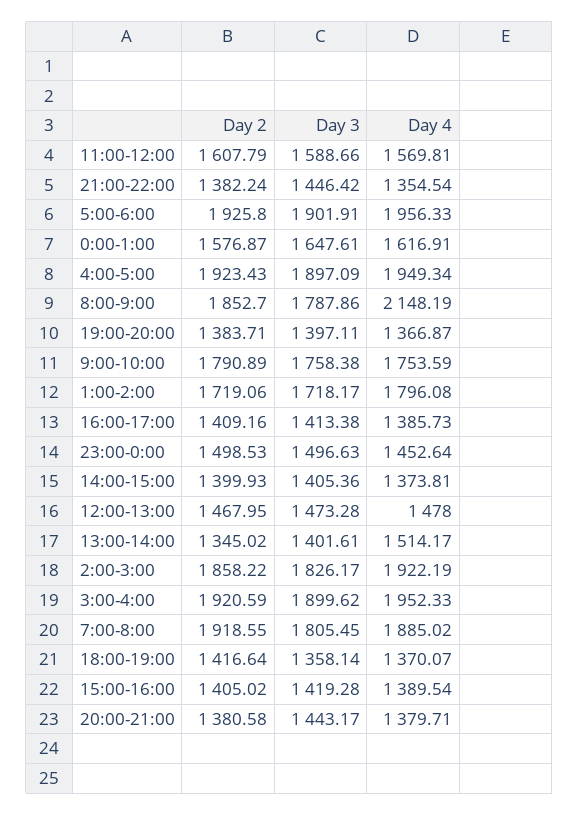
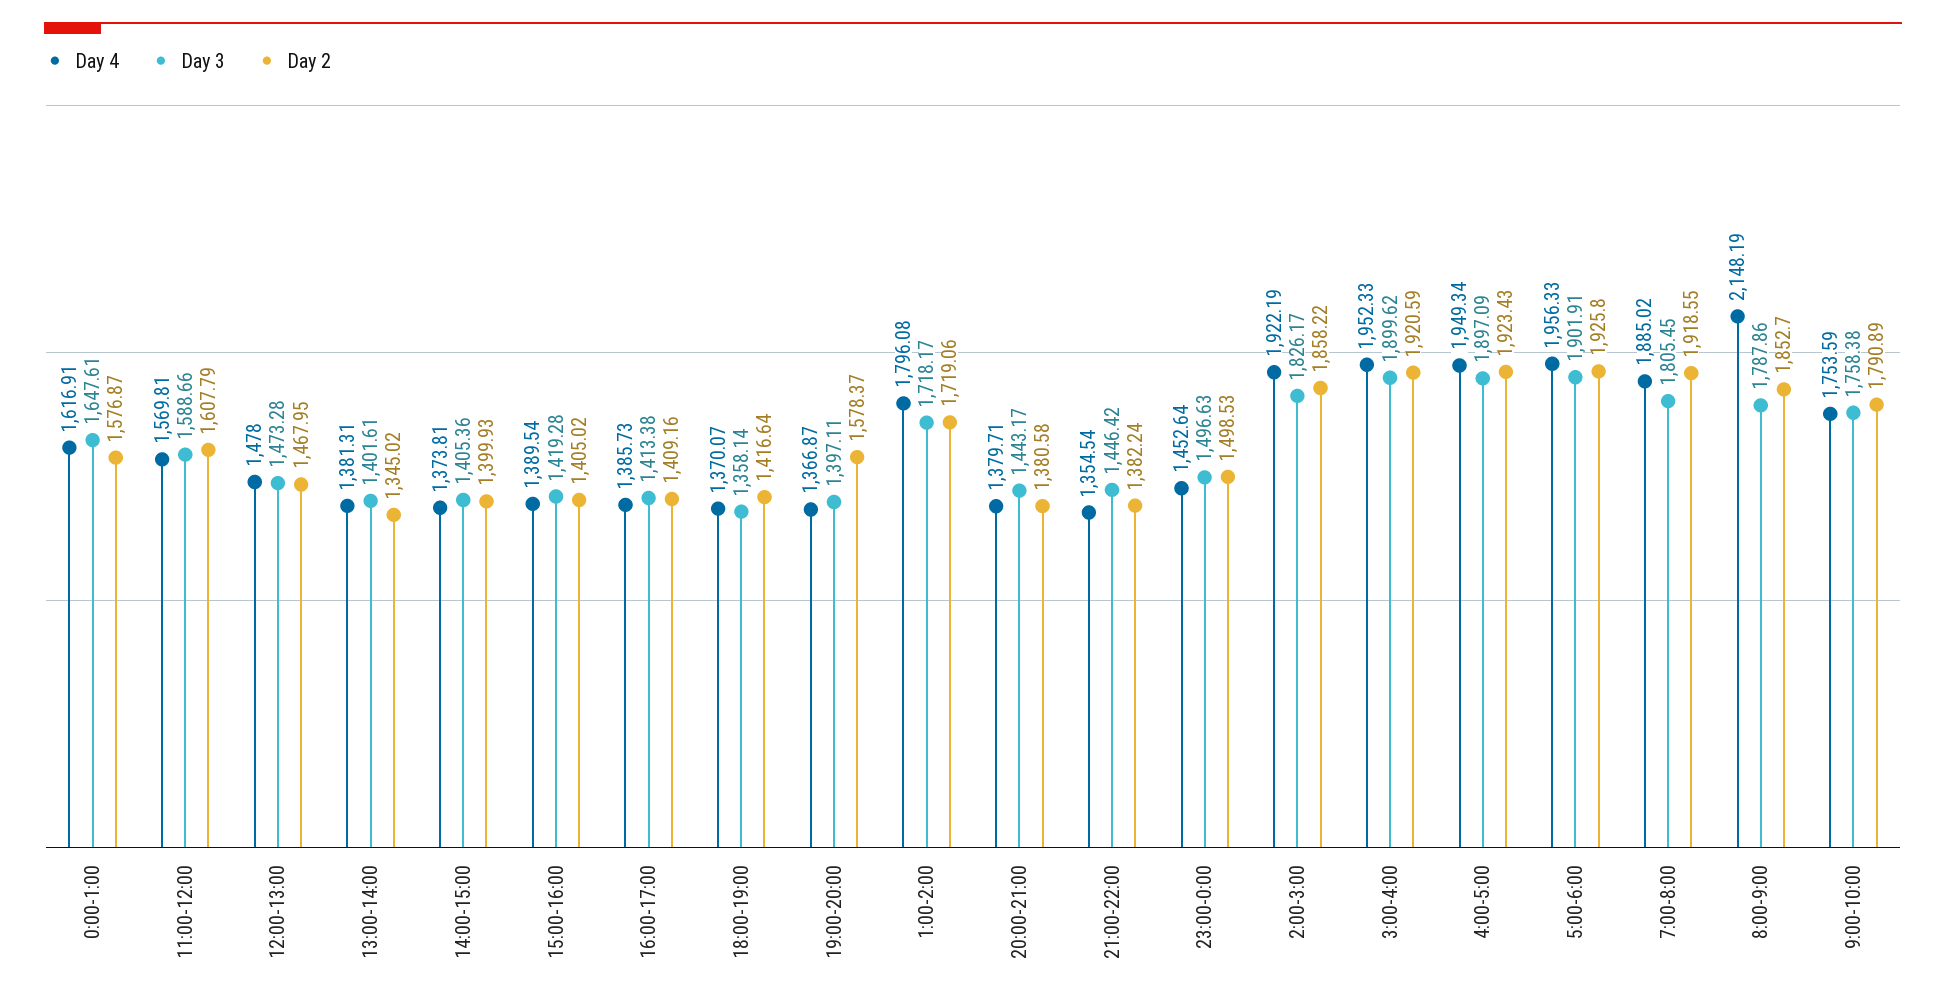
  {
    "Day 2": {
      "11:00-12:00": 1607.79,
      "21:00-22:00": 1382.24,
      "5:00-6:00": 1925.8,
      "0:00-1:00": 1576.87,
      "4:00-5:00": 1923.43,
      "8:00-9:00": 1852.7,
-     "19:00-20:00": 1383.71,
+     "19:00-20:00": 1578.37,
      "9:00-10:00": 1790.89,
      "1:00-2:00": 1719.06,
      "16:00-17:00": 1409.16,
      "23:00-0:00": 1498.53,
      "14:00-15:00": 1399.93,
      "12:00-13:00": 1467.95,
      "13:00-14:00": 1345.02,
      "2:00-3:00": 1858.22,
      "3:00-4:00": 1920.59,
      "7:00-8:00": 1918.55,
      "18:00-19:00": 1416.64,
      "15:00-16:00": 1405.02,
      "20:00-21:00": 1380.58
    },
    "Day 3": {
      "11:00-12:00": 1588.66,
      "21:00-22:00": 1446.42,
      "5:00-6:00": 1901.91,
      "0:00-1:00": 1647.61,
      "4:00-5:00": 1897.09,
      "8:00-9:00": 1787.86,
      "19:00-20:00": 1397.11,
      "9:00-10:00": 1758.38,
      "1:00-2:00": 1718.17,
      "16:00-17:00": 1413.38,
      "23:00-0:00": 1496.63,
      "14:00-15:00": 1405.36,
      "12:00-13:00": 1473.28,
      "13:00-14:00": 1401.61,
      "2:00-3:00": 1826.17,
      "3:00-4:00": 1899.62,
      "7:00-8:00": 1805.45,
      "18:00-19:00": 1358.14,
      "15:00-16:00": 1419.28,
      "20:00-21:00": 1443.17
    },
    "Day 4": {
      "11:00-12:00": 1569.81,
      "21:00-22:00": 1354.54,
      "5:00-6:00": 1956.33,
      "0:00-1:00": 1616.91,
      "4:00-5:00": 1949.34,
      "8:00-9:00": 2148.19,
      "19:00-20:00": 1366.87,
      "9:00-10:00": 1753.59,
      "1:00-2:00": 1796.08,
      "16:00-17:00": 1385.73,
      "23:00-0:00": 1452.64,
      "14:00-15:00": 1373.81,
      "12:00-13:00": 1478,
-     "13:00-14:00": 1514.17,
+     "13:00-14:00": 1381.31,
      "2:00-3:00": 1922.19,
      "3:00-4:00": 1952.33,
      "7:00-8:00": 1885.02,
      "18:00-19:00": 1370.07,
      "15:00-16:00": 1389.54,
      "20:00-21:00": 1379.71
    }
  }

